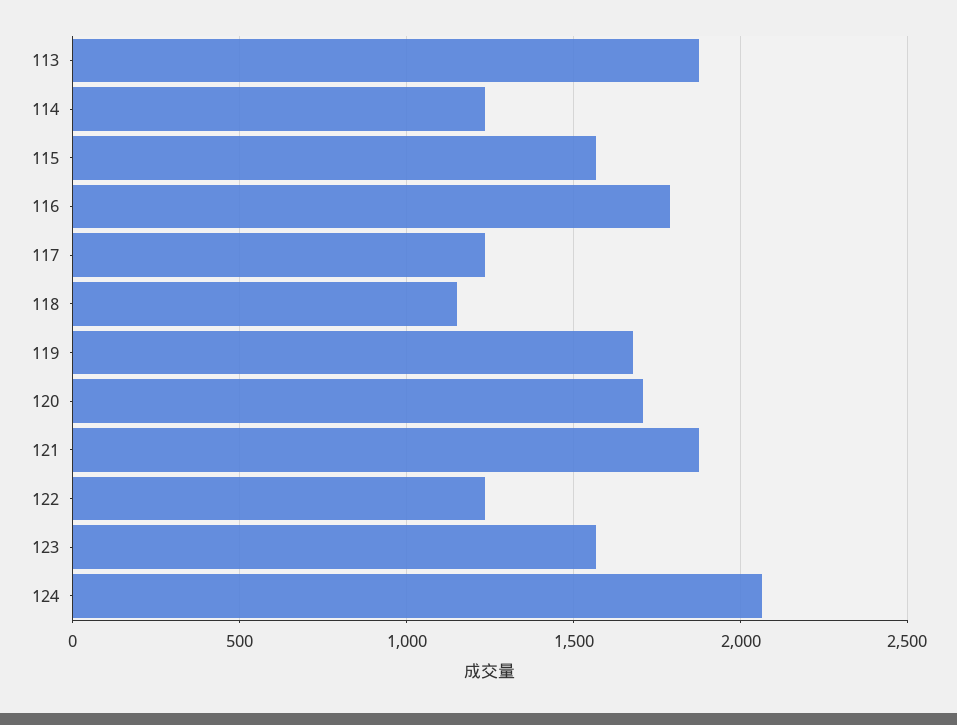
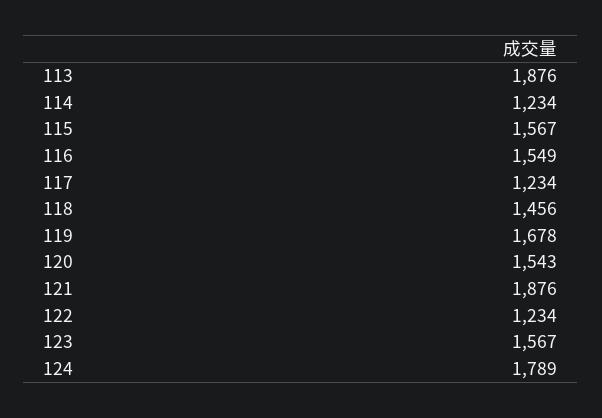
  {
    "113": 1876,
    "114": 1234,
    "115": 1567,
-   "116": 1800,
+   "116": 1549,
    "117": 1234,
-   "118": 1150,
+   "118": 1456,
    "119": 1678,
-   "120": 1700,
+   "120": 1543,
    "121": 1876,
    "122": 1234,
    "123": 1567,
-   "124": 2050
+   "124": 1789
  }

